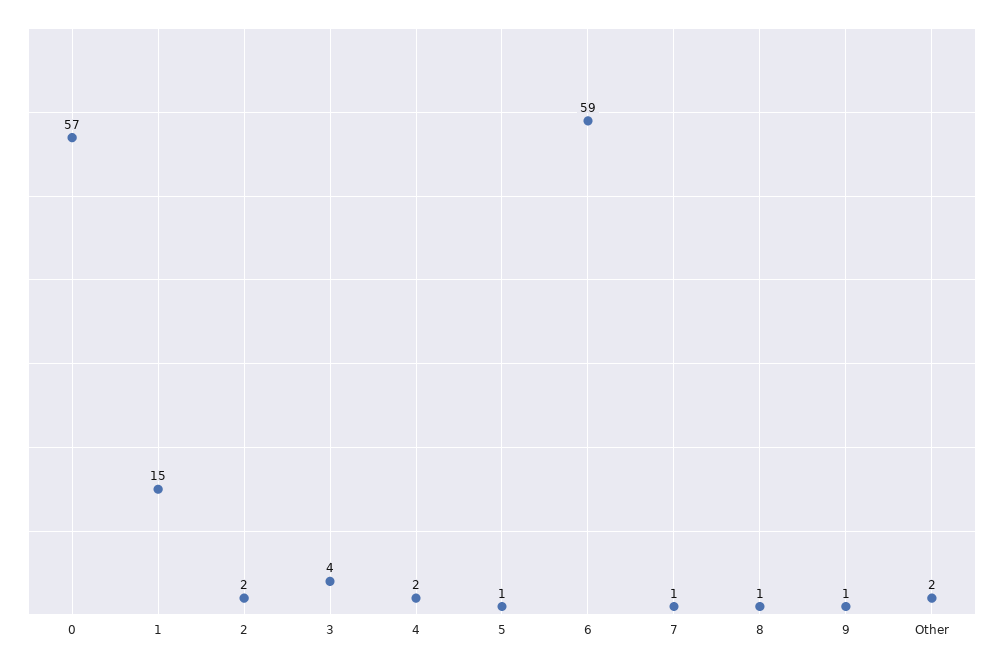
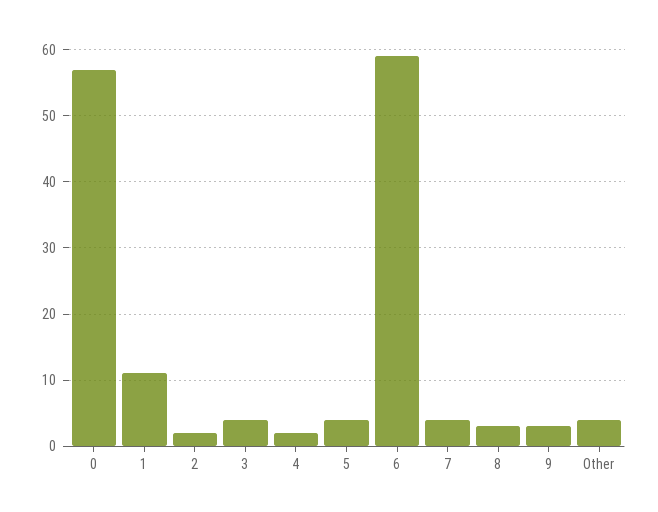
  {
    "0": 57,
-   "1": 15,
+   "1": 11,
    "2": 2,
    "3": 4,
    "4": 2,
-   "5": 1,
+   "5": 4,
    "6": 59,
-   "7": 1,
+   "7": 4,
-   "8": 1,
+   "8": 3,
-   "9": 1,
+   "9": 3,
-   "Other": 2
+   "Other": 4
  }

